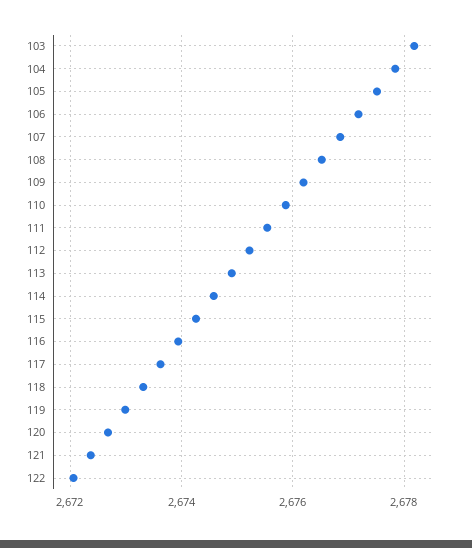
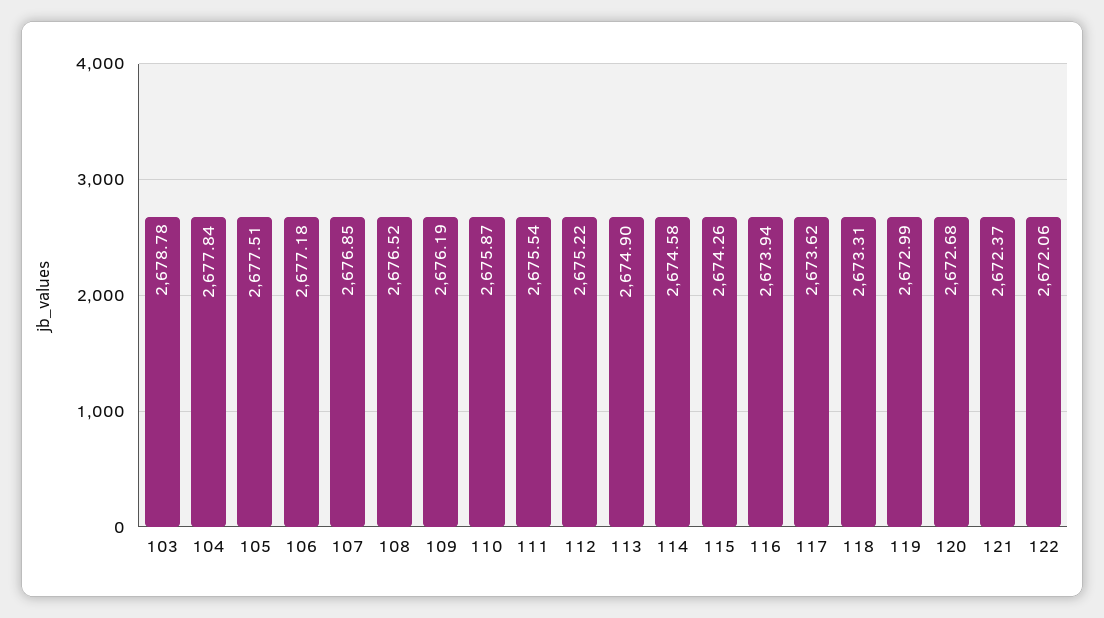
  {
-   "103": 2678.2,
+   "103": 2678.78,
    "104": 2677.84,
    "105": 2677.51,
    "106": 2677.18,
    "107": 2676.85,
    "108": 2676.52,
    "109": 2676.19,
    "110": 2675.87,
    "111": 2675.54,
    "112": 2675.22,
    "113": 2674.9,
    "114": 2674.58,
    "115": 2674.26,
    "116": 2673.94,
    "117": 2673.62,
    "118": 2673.31,
    "119": 2672.99,
    "120": 2672.68,
    "121": 2672.37,
    "122": 2672.06
  }

